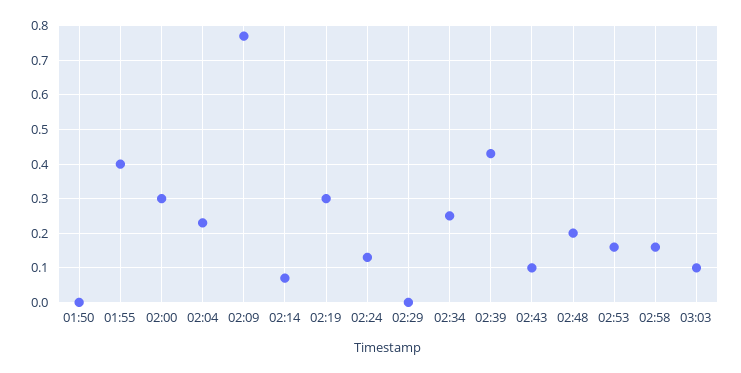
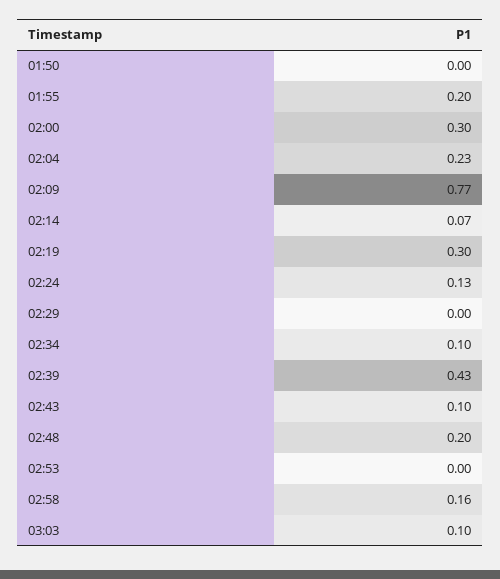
  {
    "01:50": 0,
-   "01:55": 0.4,
+   "01:55": 0.2,
    "02:00": 0.3,
    "02:04": 0.23,
    "02:09": 0.77,
    "02:14": 0.07,
    "02:19": 0.3,
    "02:24": 0.13,
    "02:29": 0,
-   "02:34": 0.25,
+   "02:34": 0.1,
    "02:39": 0.43,
    "02:43": 0.1,
    "02:48": 0.2,
-   "02:53": 0.15,
+   "02:53": 0,
    "02:58": 0.16,
    "03:03": 0.1
  }

